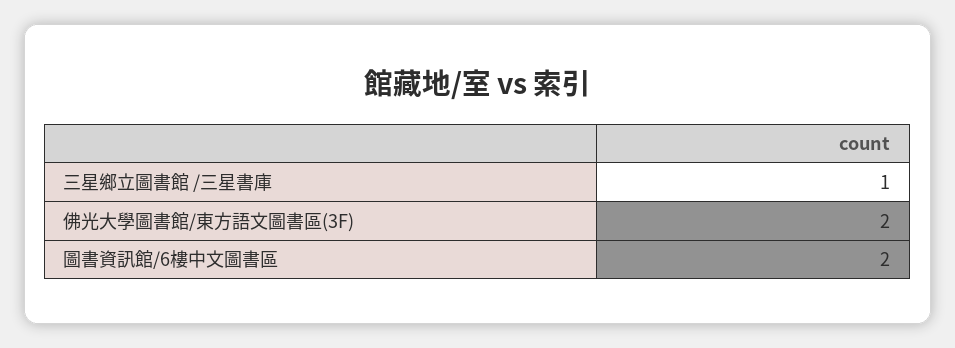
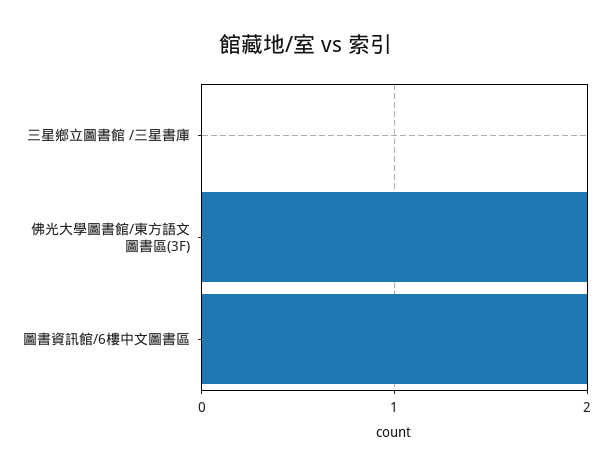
  {
-   "三星鄉立圖書館 /三星書庫": 1,
+   "三星鄉立圖書館 /三星書庫": 0,
    "佛光大學圖書館/東方語文圖書區(3F)": 2,
    "圖書資訊館/6樓中文圖書區": 2
  }

